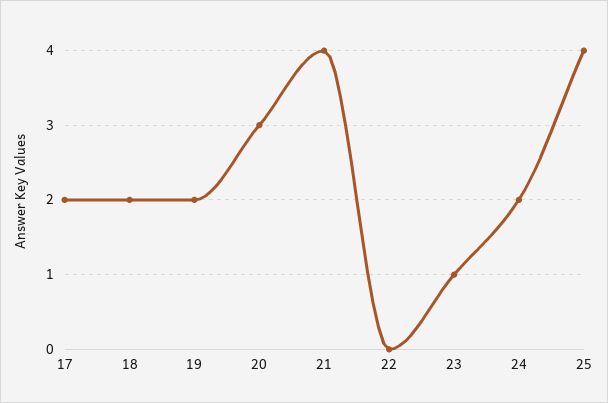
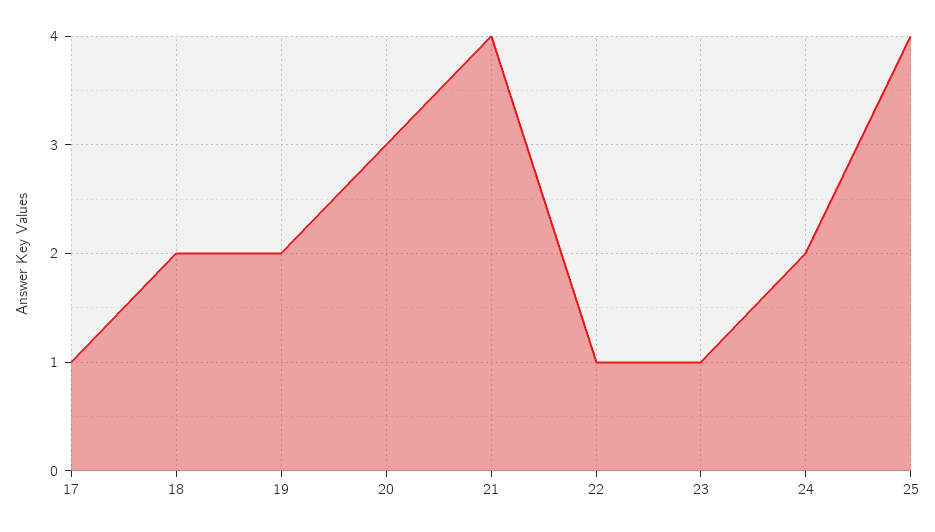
  {
-   "17": 2,
+   "17": 1,
    "18": 2,
    "19": 2,
    "20": 3,
    "21": 4,
-   "22": 0,
+   "22": 1,
    "23": 1,
    "24": 2,
    "25": 4
  }

